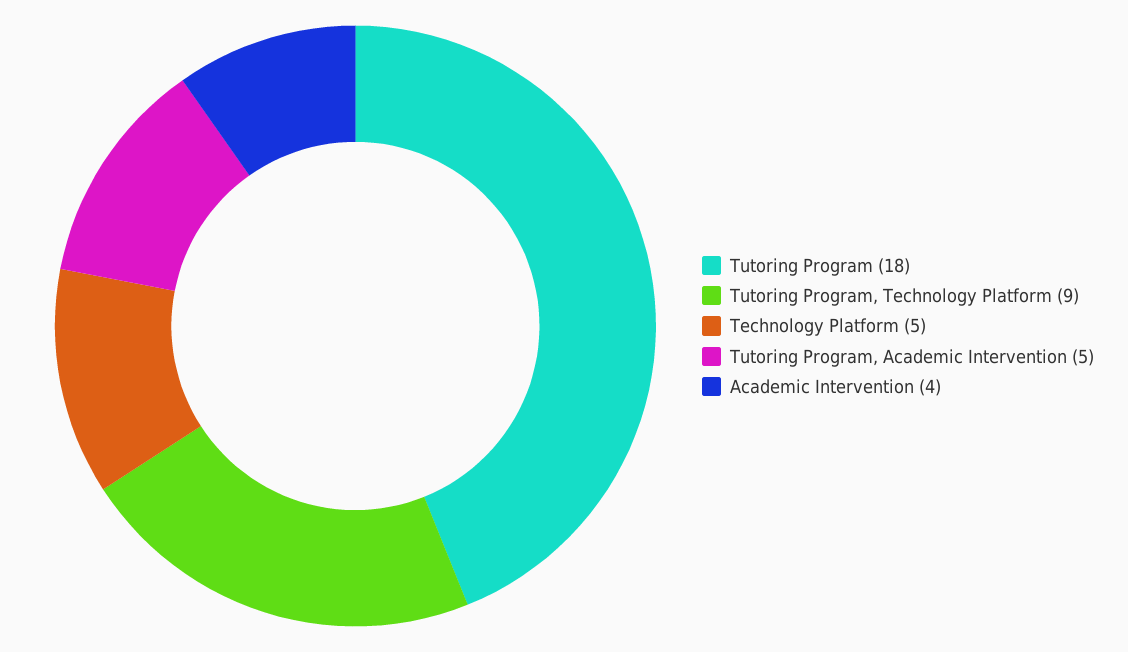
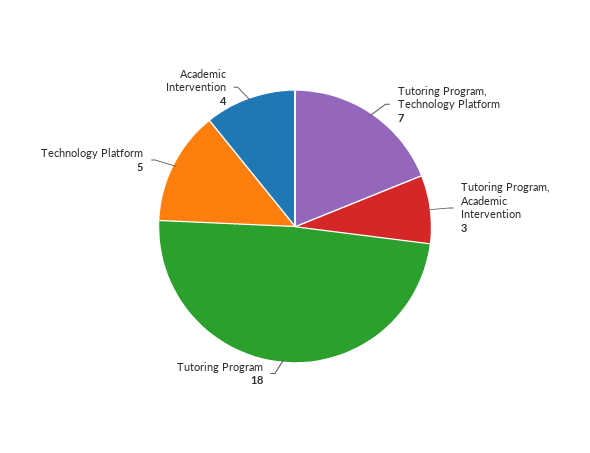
  {
    "Tutoring Program": 18,
-   "Tutoring Program, Technology Platform": 9,
+   "Tutoring Program, Technology Platform": 7,
    "Technology Platform": 5,
-   "Tutoring Program, Academic Intervention": 5,
+   "Tutoring Program, Academic Intervention": 3,
    "Academic Intervention": 4
  }

